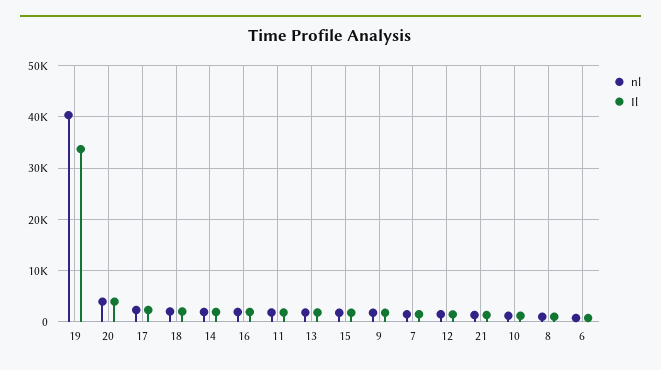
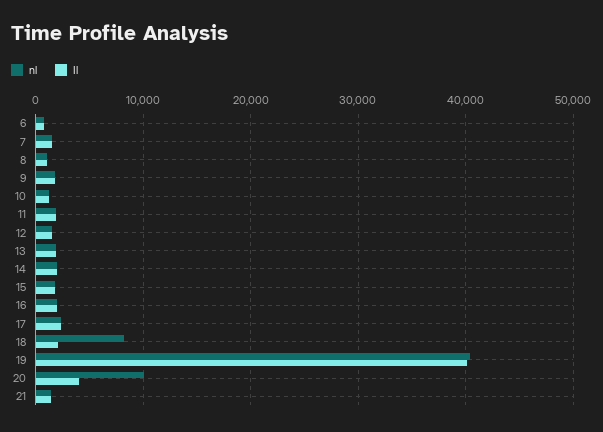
  {
    "nl": {
      "19": 40000,
-     "20": 4000,
+     "20": 10000,
      "17": 2000,
-     "18": 2000,
+     "18": 8000,
      "14": 2000,
      "16": 2000,
      "11": 2000,
      "13": 2000,
      "15": 2000,
      "9": 2000,
      "7": 2000,
      "12": 1000,
      "21": 1000,
      "10": 1000,
      "8": 1000,
      "6": 1000
    },
    "Il": {
-     "19": 34000,
+     "19": 40000,
      "20": 4000,
      "17": 2000,
      "18": 2000,
      "14": 2000,
      "16": 2000,
      "11": 2000,
      "13": 2000,
      "15": 2000,
      "9": 2000,
      "7": 2000,
      "12": 1000,
      "21": 1000,
      "10": 1000,
      "8": 1000,
      "6": 1000
    }
  }

